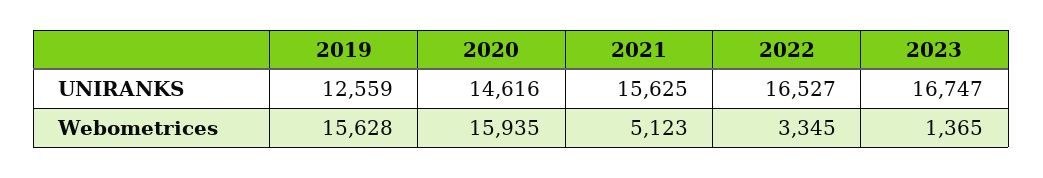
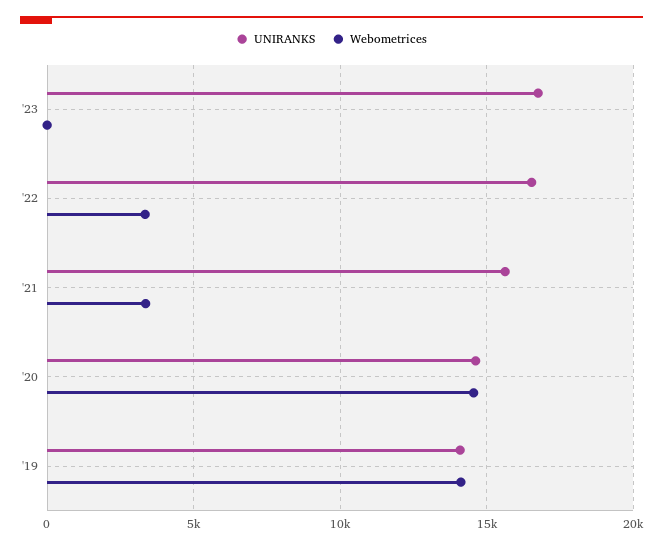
  {
    "UNIRANKS": {
-     "2019": 12559,
+     "2019": 14000,
      "2020": 14616,
      "2021": 15625,
      "2022": 16527,
      "2023": 16747
    },
    "Webometrices": {
-     "2019": 15628,
+     "2019": 14000,
-     "2020": 15935,
+     "2020": 14500,
-     "2021": 5123,
+     "2021": 3500,
      "2022": 3345,
-     "2023": 1365
+     "2023": 0
    }
  }

